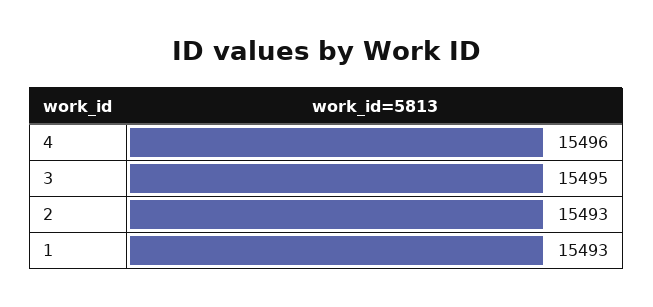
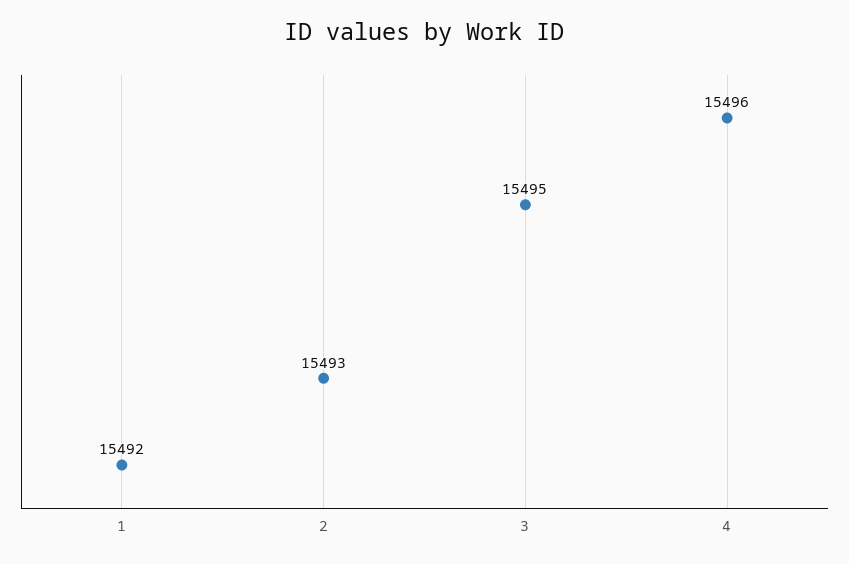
  {
    "4": 15496,
    "3": 15495,
    "2": 15493,
-   "1": 15493
+   "1": 15492
  }

